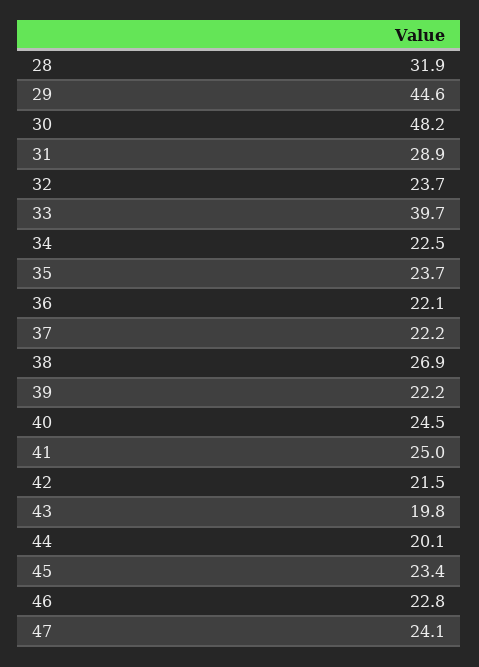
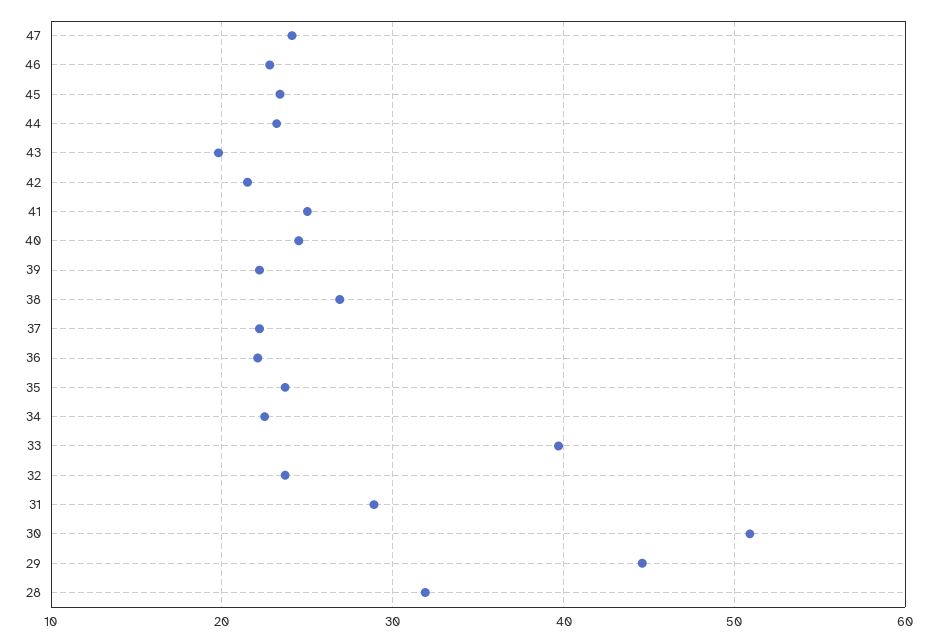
  {
    "28": 31.9,
    "29": 44.6,
-   "30": 48.2,
+   "30": 51,
    "31": 28.9,
    "32": 23.7,
    "33": 39.7,
    "34": 22.5,
    "35": 23.7,
    "36": 22.1,
    "37": 22.2,
    "38": 26.9,
    "39": 22.2,
    "40": 24.5,
    "41": 25,
    "42": 21.5,
    "43": 19.8,
-   "44": 20.1,
+   "44": 23,
    "45": 23.4,
    "46": 22.8,
    "47": 24.1
  }

